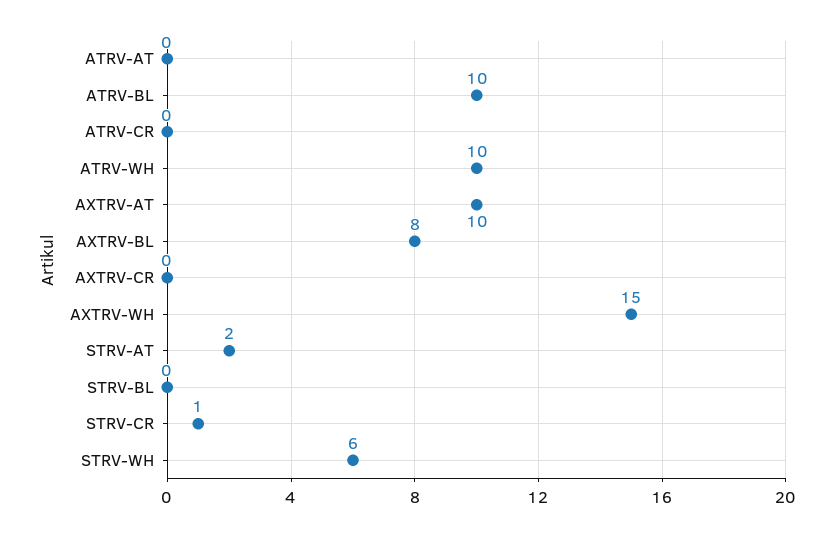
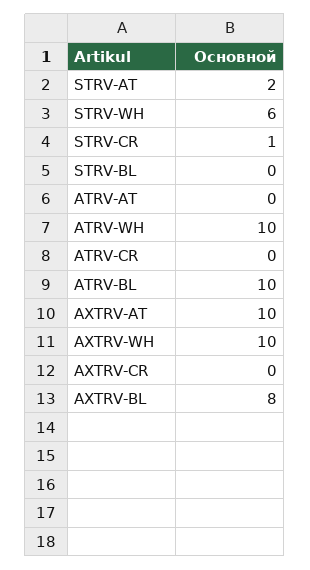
  {
    "ATRV-AT": 0,
    "ATRV-BL": 10,
    "ATRV-CR": 0,
    "ATRV-WH": 10,
    "AXTRV-AT": 10,
    "AXTRV-BL": 8,
    "AXTRV-CR": 0,
-   "AXTRV-WH": 15,
+   "AXTRV-WH": 10,
    "STRV-AT": 2,
    "STRV-BL": 0,
    "STRV-CR": 1,
    "STRV-WH": 6
  }

